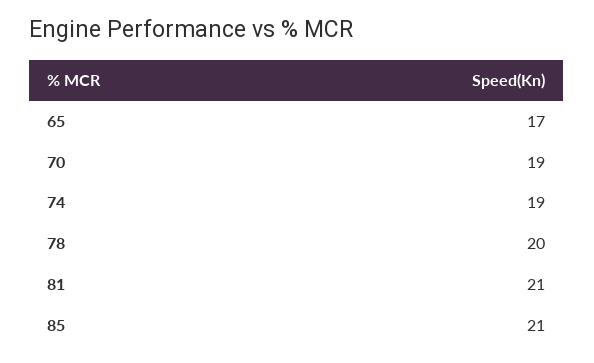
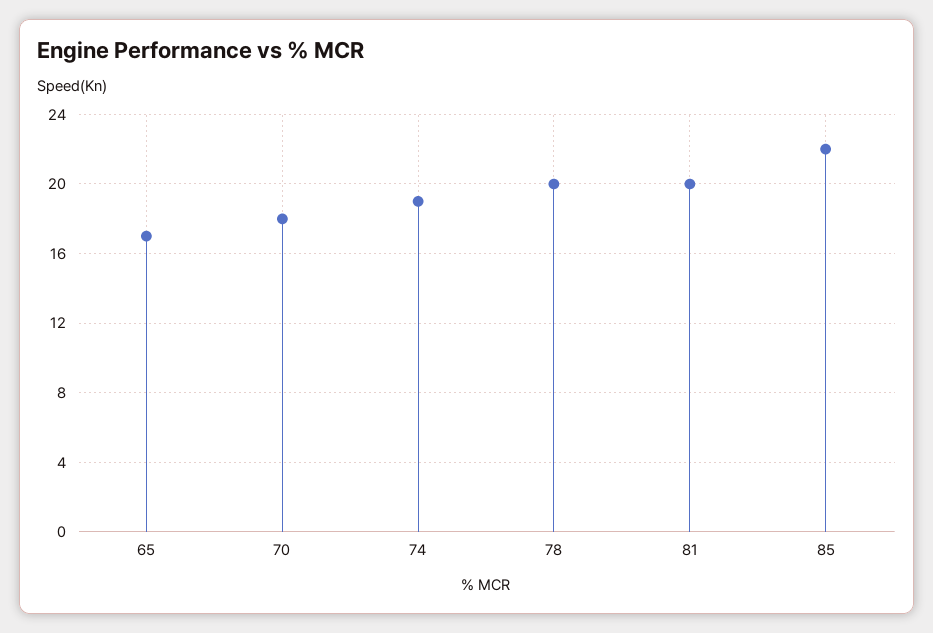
  {
    "65": 17,
-   "70": 19,
+   "70": 18,
    "74": 19,
    "78": 20,
-   "81": 21,
+   "81": 20,
-   "85": 21
+   "85": 22
  }

